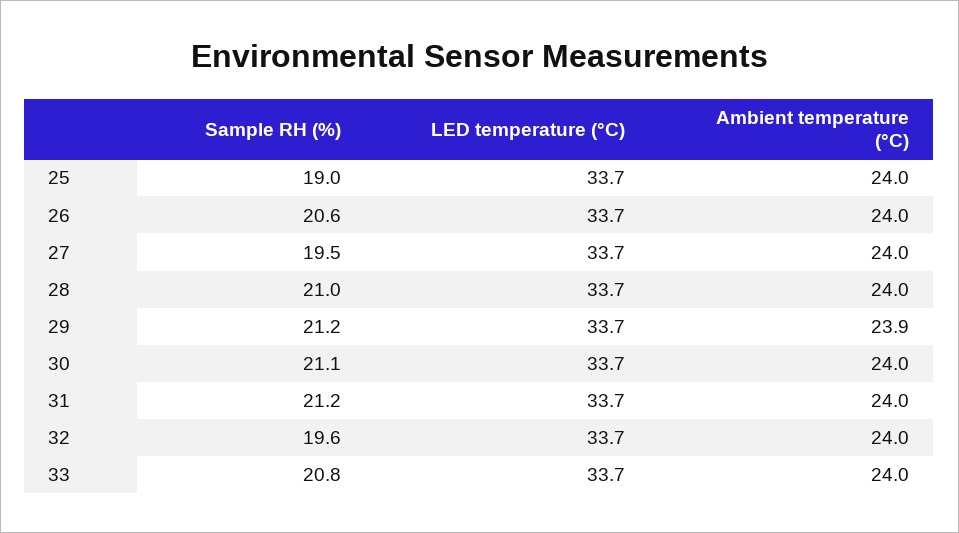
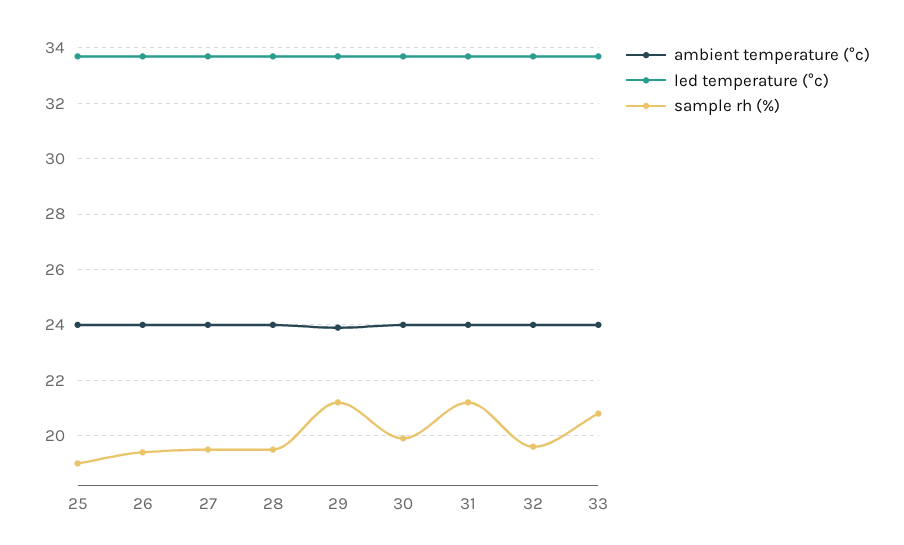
  {
    "Sample RH (%)": {
      "25": 19,
-     "26": 20.6,
+     "26": 19.5,
      "27": 19.5,
-     "28": 21,
+     "28": 19.5,
      "29": 21.2,
-     "30": 21.1,
+     "30": 20,
      "31": 21.2,
      "32": 19.6,
      "33": 20.8
    },
    "LED temperature (°C)": {
      "25": 33.7,
      "26": 33.7,
      "27": 33.7,
      "28": 33.7,
      "29": 33.7,
      "30": 33.7,
      "31": 33.7,
      "32": 33.7,
      "33": 33.7
    },
    "Ambient temperature (°C)": {
      "25": 24,
      "26": 24,
      "27": 24,
      "28": 24,
      "29": 23.9,
      "30": 24,
      "31": 24,
      "32": 24,
      "33": 24
    }
  }

